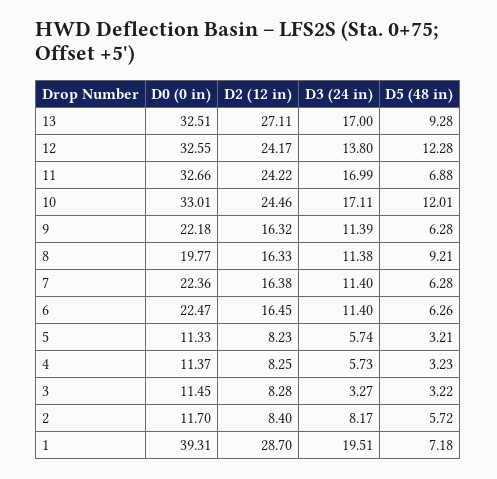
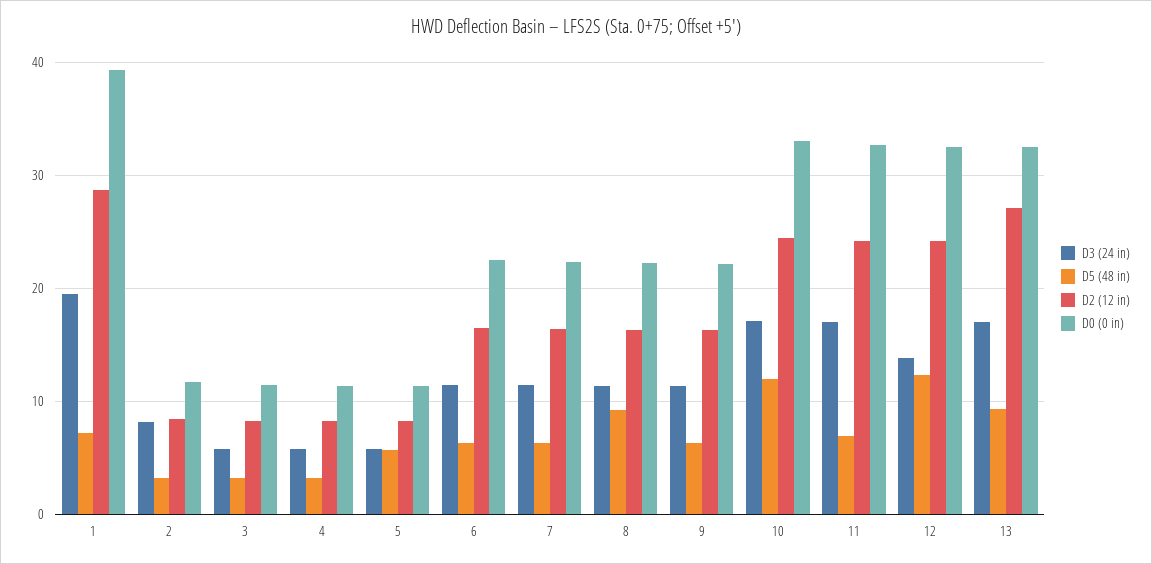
  {
    "D0 (0 in)": {
      "13": 32.51,
      "12": 32.55,
      "11": 32.66,
      "10": 33.01,
      "9": 22.18,
-     "8": 19.77,
+     "8": 22,
      "7": 22.36,
      "6": 22.47,
      "5": 11.33,
      "4": 11.37,
      "3": 11.45,
      "2": 11.7,
      "1": 39.31
    },
    "D2 (12 in)": {
      "13": 27.11,
      "12": 24.17,
      "11": 24.22,
      "10": 24.46,
      "9": 16.32,
      "8": 16.33,
      "7": 16.38,
      "6": 16.45,
      "5": 8.23,
      "4": 8.25,
      "3": 8.28,
      "2": 8.4,
      "1": 28.7
    },
    "D3 (24 in)": {
      "13": 17,
      "12": 13.8,
      "11": 16.99,
      "10": 17.11,
      "9": 11.39,
      "8": 11.38,
      "7": 11.4,
      "6": 11.4,
      "5": 5.74,
      "4": 5.73,
-     "3": 3.27,
+     "3": 6,
      "2": 8.17,
      "1": 19.51
    },
    "D5 (48 in)": {
      "13": 9.28,
      "12": 12.28,
      "11": 6.88,
      "10": 12.01,
      "9": 6.28,
      "8": 9.21,
      "7": 6.28,
      "6": 6.26,
-     "5": 3.21,
+     "5": 6,
      "4": 3.23,
      "3": 3.22,
-     "2": 5.72,
+     "2": 3,
      "1": 7.18
    }
  }

